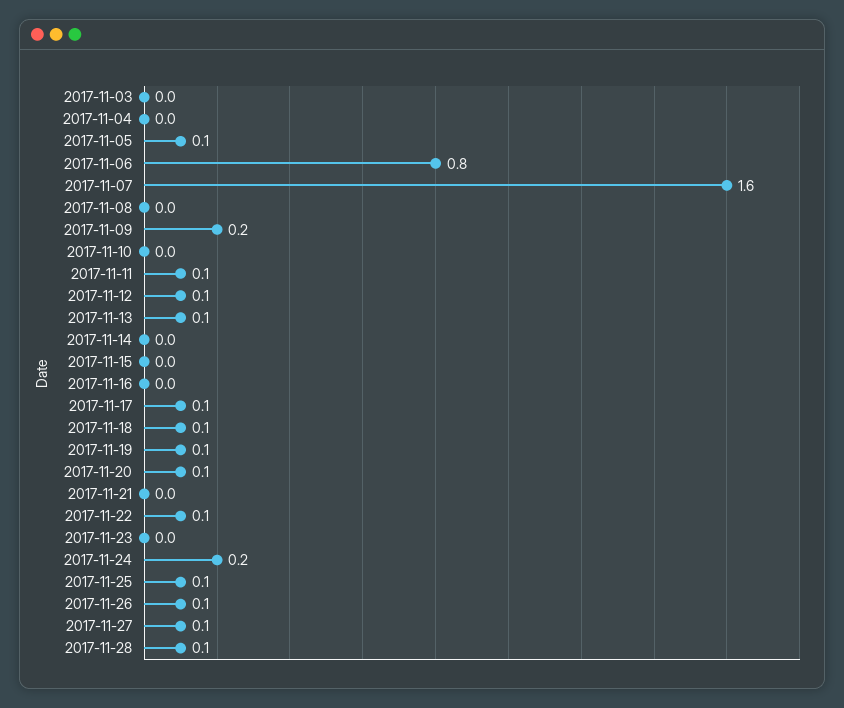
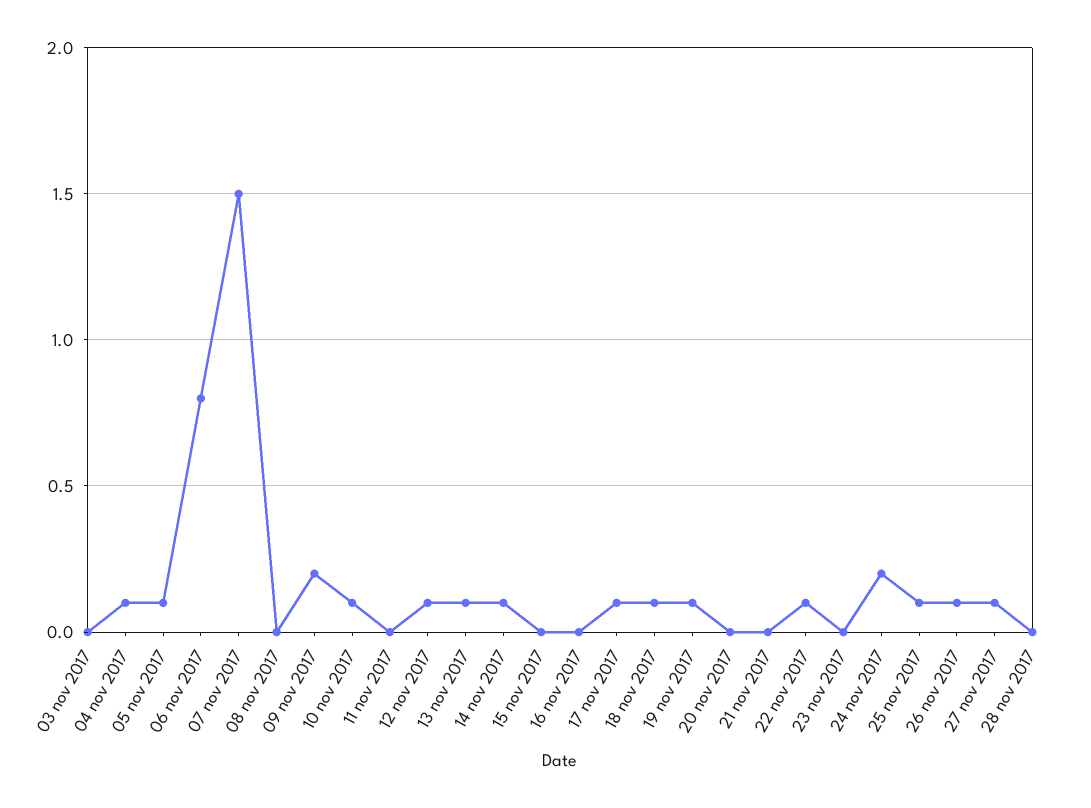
  {
    "2017-11-03": 0,
-   "2017-11-04": 0,
+   "2017-11-04": 0.1,
    "2017-11-05": 0.1,
    "2017-11-06": 0.8,
-   "2017-11-07": 1.6,
+   "2017-11-07": 1.5,
    "2017-11-08": 0,
    "2017-11-09": 0.2,
-   "2017-11-10": 0,
+   "2017-11-10": 0.1,
-   "2017-11-11": 0.1,
+   "2017-11-11": 0,
    "2017-11-12": 0.1,
    "2017-11-13": 0.1,
-   "2017-11-14": 0,
+   "2017-11-14": 0.1,
    "2017-11-15": 0,
    "2017-11-16": 0,
    "2017-11-17": 0.1,
    "2017-11-18": 0.1,
    "2017-11-19": 0.1,
-   "2017-11-20": 0.1,
+   "2017-11-20": 0,
    "2017-11-21": 0,
    "2017-11-22": 0.1,
    "2017-11-23": 0,
    "2017-11-24": 0.2,
    "2017-11-25": 0.1,
    "2017-11-26": 0.1,
    "2017-11-27": 0.1,
-   "2017-11-28": 0.1
+   "2017-11-28": 0
  }

